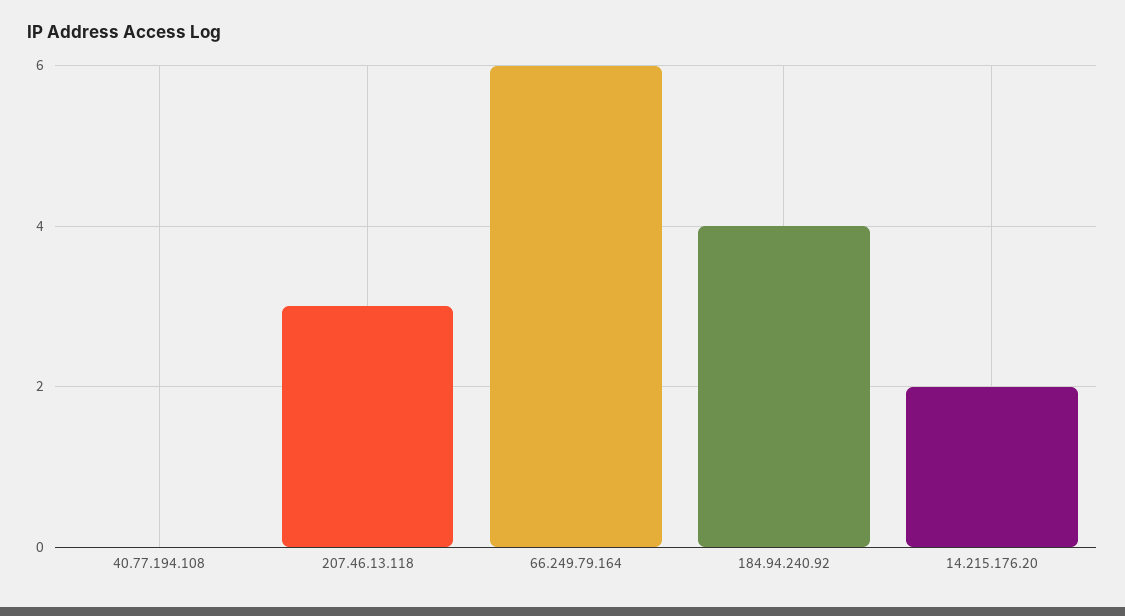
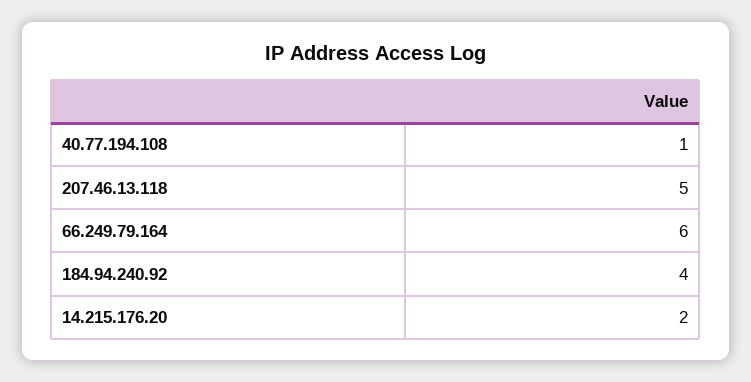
  {
-   "40.77.194.108": 0,
+   "40.77.194.108": 1,
-   "207.46.13.118": 3,
+   "207.46.13.118": 5,
    "66.249.79.164": 6,
    "184.94.240.92": 4,
    "14.215.176.20": 2
  }

